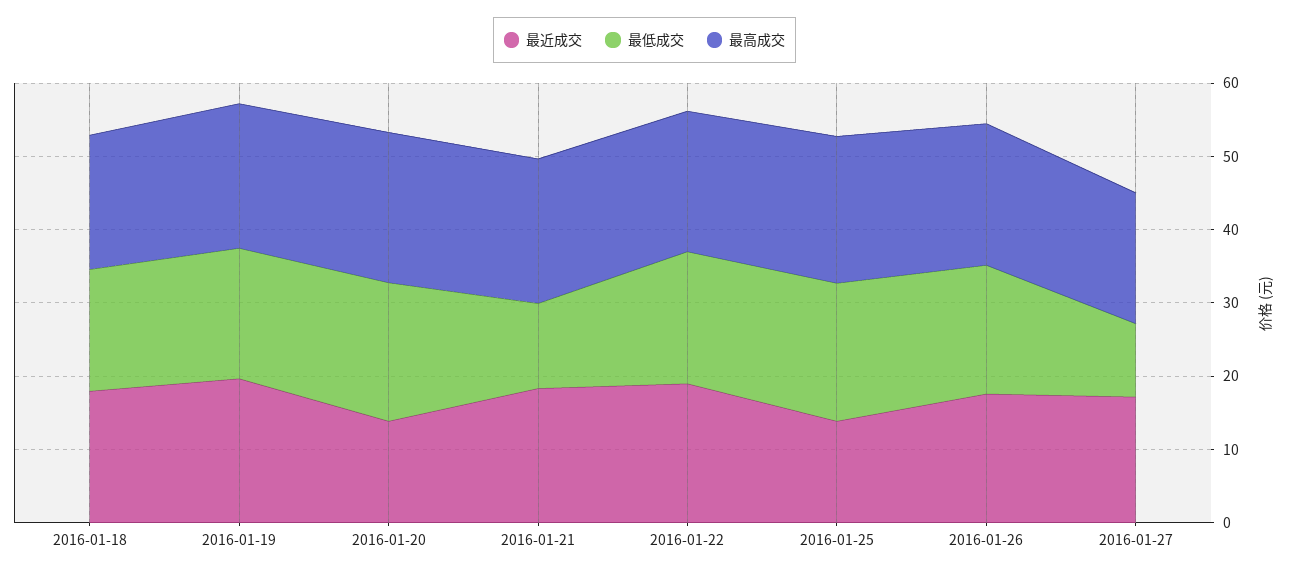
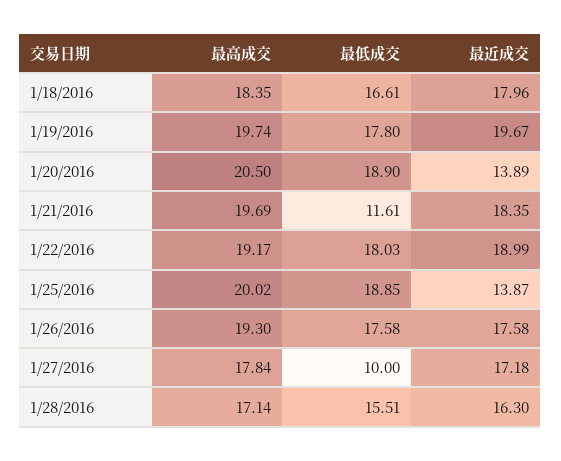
  {
    "最近成交": {
      "2016-01-18": 17.96,
      "2016-01-19": 19.67,
      "2016-01-20": 13.89,
      "2016-01-21": 18.35,
      "2016-01-22": 18.99,
      "2016-01-25": 13.87,
      "2016-01-26": 17.58,
-     "2016-01-27": 17.18
+     "2016-01-27": 17.18,
+     "1/28/2016": 16.3
    },
    "最低成交": {
      "2016-01-18": 16.61,
      "2016-01-19": 17.8,
      "2016-01-20": 18.9,
      "2016-01-21": 11.61,
      "2016-01-22": 18.03,
      "2016-01-25": 18.85,
      "2016-01-26": 17.58,
-     "2016-01-27": 10
+     "2016-01-27": 10,
+     "1/28/2016": 15.51
    },
    "最高成交": {
      "2016-01-18": 18.35,
      "2016-01-19": 19.74,
      "2016-01-20": 20.5,
      "2016-01-21": 19.69,
      "2016-01-22": 19.17,
      "2016-01-25": 20.02,
      "2016-01-26": 19.3,
-     "2016-01-27": 17.84
+     "2016-01-27": 17.84,
+     "1/28/2016": 17.14
    }
  }

